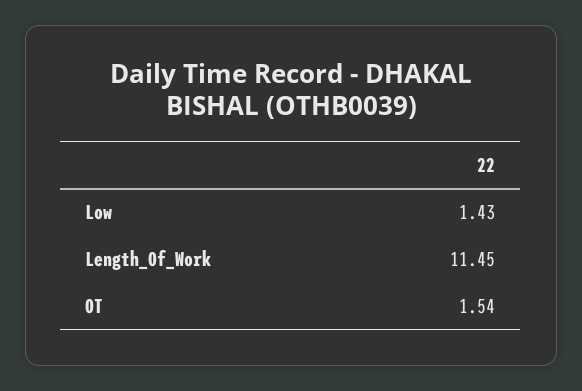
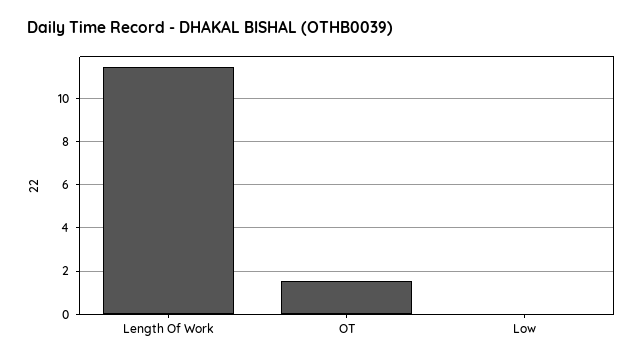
  {
-   "Low": 1.43,
+   "Low": 0,
    "Length_Of_Work": 11.45,
    "OT": 1.54
  }

